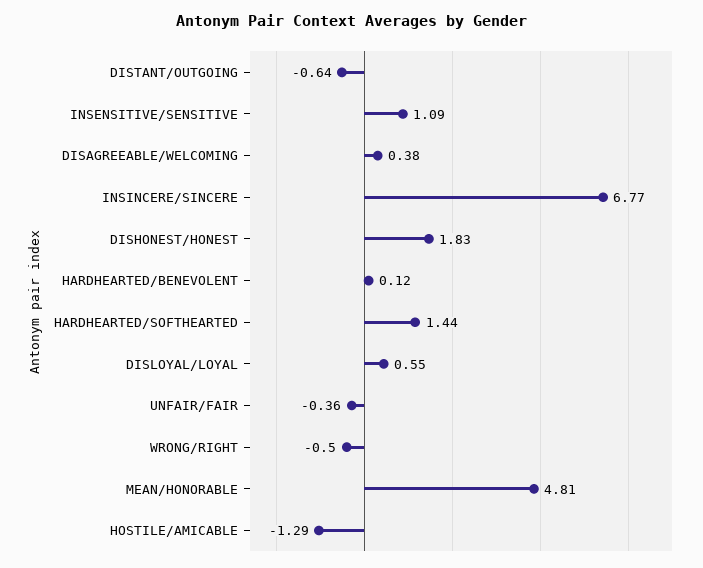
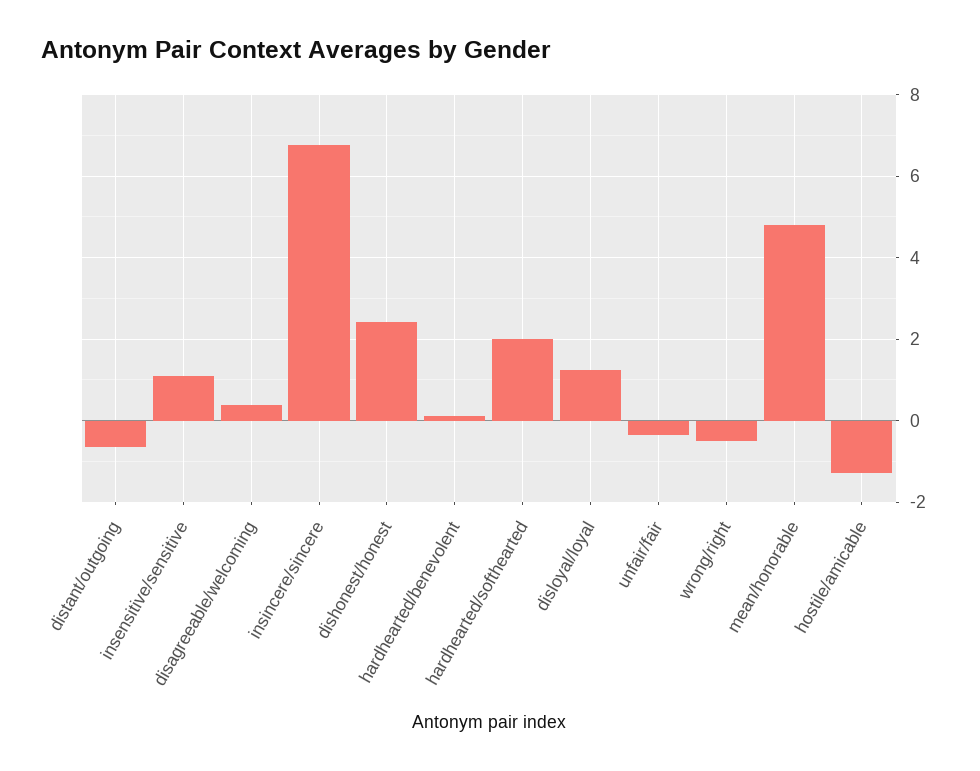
  {
    "DISTANT/OUTGOING": -0.64,
    "INSENSITIVE/SENSITIVE": 1.09,
    "DISAGREEABLE/WELCOMING": 0.38,
    "INSINCERE/SINCERE": 6.77,
-   "DISHONEST/HONEST": 1.83,
+   "DISHONEST/HONEST": 2.4,
    "HARDHEARTED/BENEVOLENT": 0.12,
-   "HARDHEARTED/SOFTHEARTED": 1.44,
+   "HARDHEARTED/SOFTHEARTED": 2,
-   "DISLOYAL/LOYAL": 0.55,
+   "DISLOYAL/LOYAL": 1.2,
    "UNFAIR/FAIR": -0.36,
    "WRONG/RIGHT": -0.5,
    "MEAN/HONORABLE": 4.81,
    "HOSTILE/AMICABLE": -1.29
  }

